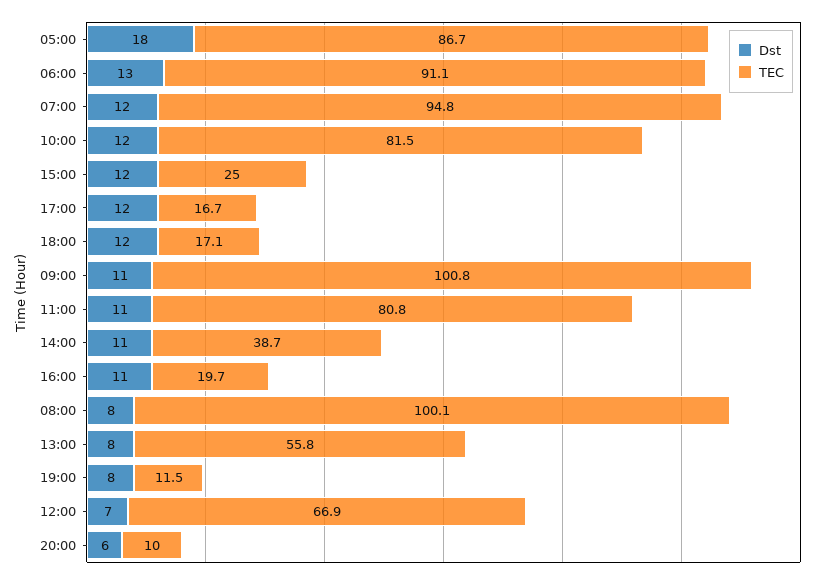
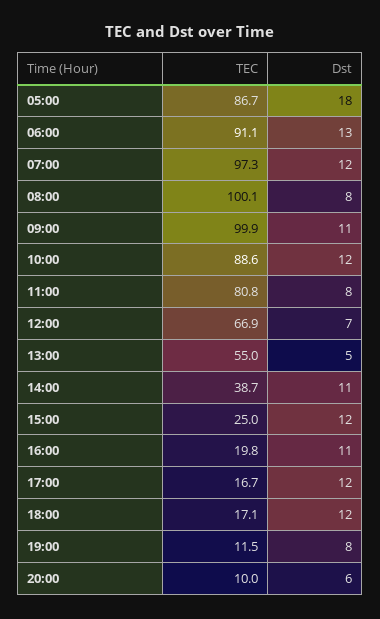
  {
    "Dst": {
      "05:00": 18,
      "06:00": 13,
      "07:00": 12,
      "10:00": 12,
      "15:00": 12,
      "17:00": 12,
      "18:00": 12,
      "09:00": 11,
-     "11:00": 11,
+     "11:00": 8,
      "14:00": 11,
      "16:00": 11,
      "08:00": 8,
-     "13:00": 8,
+     "13:00": 5,
      "19:00": 8,
      "12:00": 7,
      "20:00": 6
    },
    "TEC": {
      "05:00": 86.7,
      "06:00": 91.1,
-     "07:00": 94.8,
+     "07:00": 97.3,
-     "10:00": 81.5,
+     "10:00": 88.6,
      "15:00": 25,
      "17:00": 16.7,
      "18:00": 17.1,
-     "09:00": 100.8,
+     "09:00": 99.9,
      "11:00": 80.8,
      "14:00": 38.7,
-     "16:00": 19.7,
+     "16:00": 19.8,
      "08:00": 100.1,
-     "13:00": 55.8,
+     "13:00": 55,
      "19:00": 11.5,
      "12:00": 66.9,
      "20:00": 10
    }
  }

